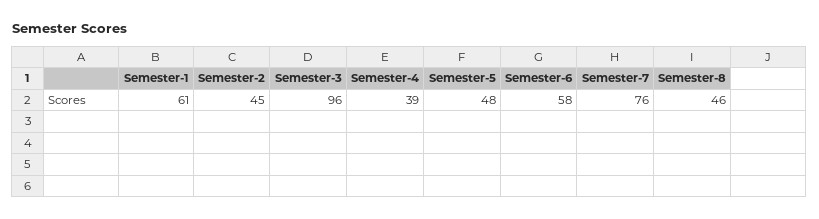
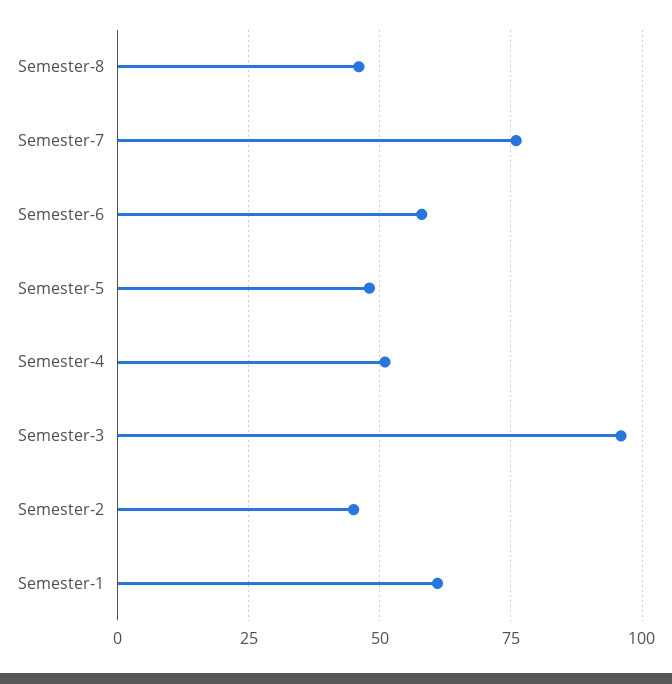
  {
    "Semester-1": 61,
    "Semester-2": 45,
    "Semester-3": 96,
-   "Semester-4": 39,
+   "Semester-4": 50,
    "Semester-5": 48,
    "Semester-6": 58,
    "Semester-7": 76,
    "Semester-8": 46
  }

